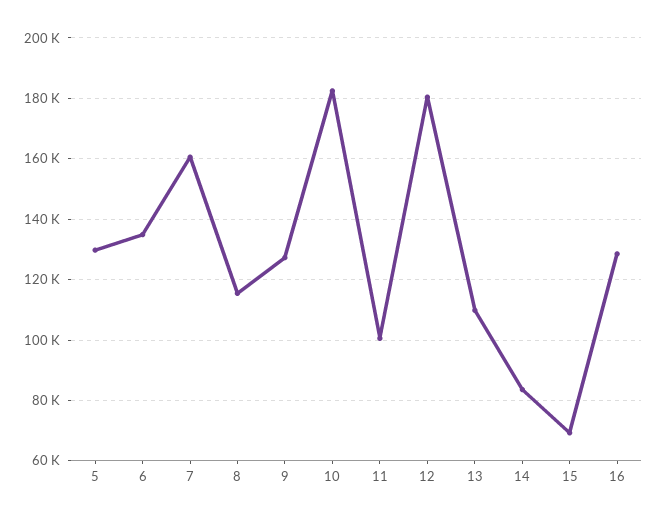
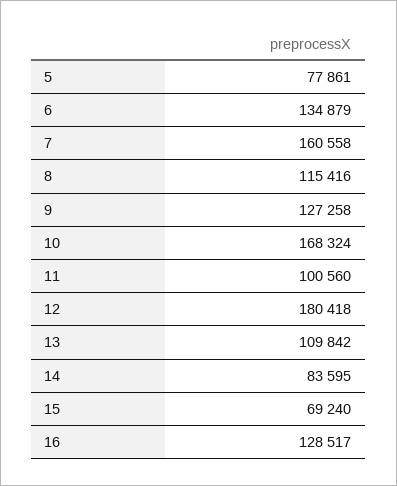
  {
-   "5": 130000,
+   "5": 77861,
    "6": 134879,
    "7": 160558,
    "8": 115416,
    "9": 127258,
-   "10": 182000,
+   "10": 168324,
    "11": 100560,
    "12": 180418,
    "13": 109842,
    "14": 83595,
    "15": 69240,
    "16": 128517
  }

